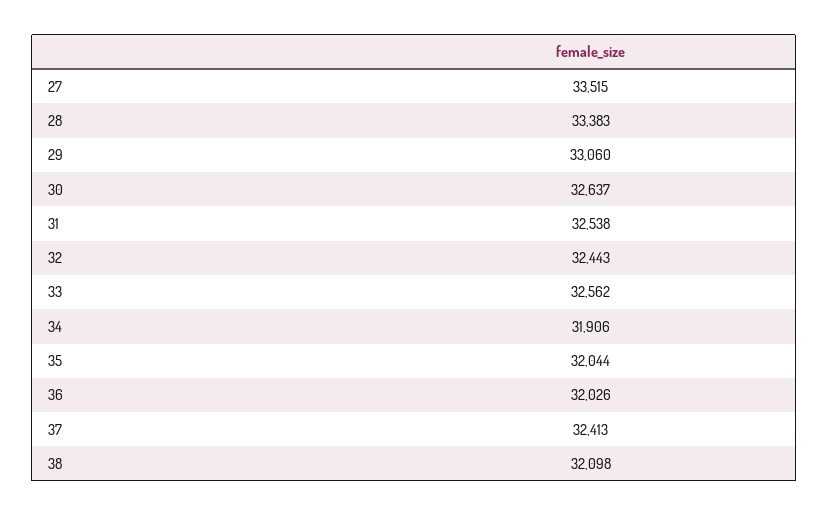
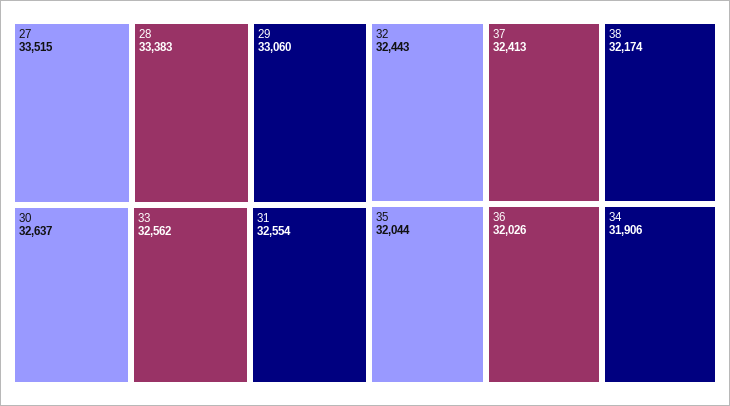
  {
    "27": 33515,
    "28": 33383,
    "29": 33060,
    "30": 32637,
-   "31": 32538,
+   "31": 32554,
    "32": 32443,
    "33": 32562,
    "34": 31906,
    "35": 32044,
    "36": 32026,
    "37": 32413,
-   "38": 32098
+   "38": 32174
  }

